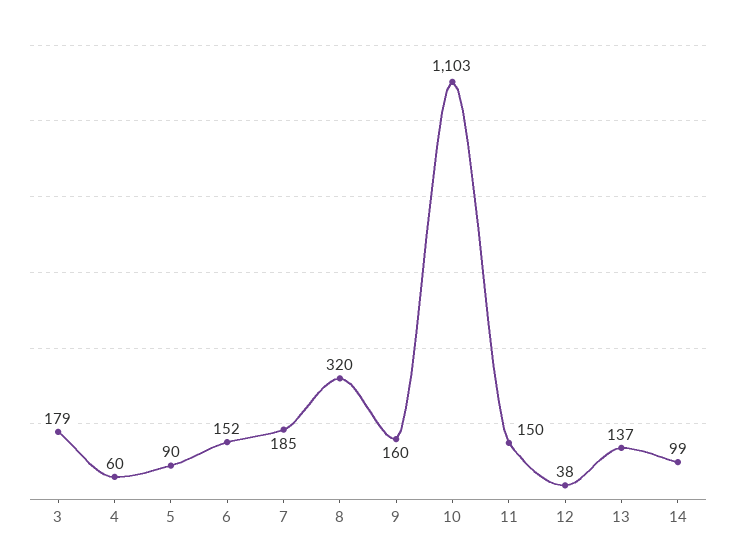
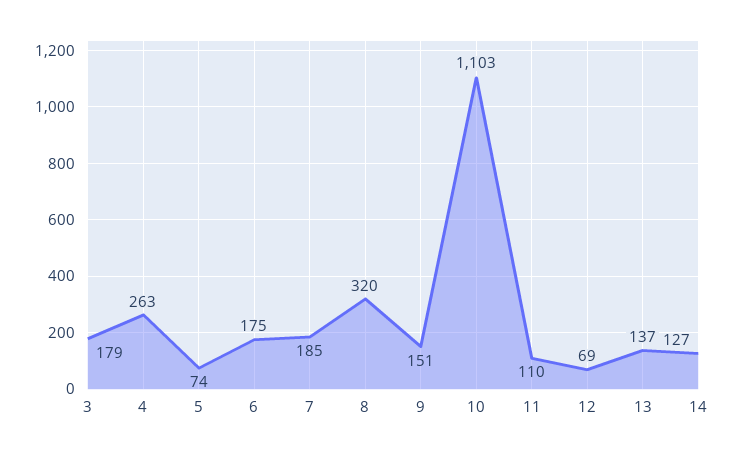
  {
    "3": 179,
-   "4": 60,
+   "4": 263,
-   "5": 90,
+   "5": 74,
-   "6": 152,
+   "6": 175,
    "7": 185,
    "8": 320,
-   "9": 160,
+   "9": 151,
    "10": 1103,
-   "11": 150,
+   "11": 110,
-   "12": 38,
+   "12": 69,
    "13": 137,
-   "14": 99
+   "14": 127
  }

